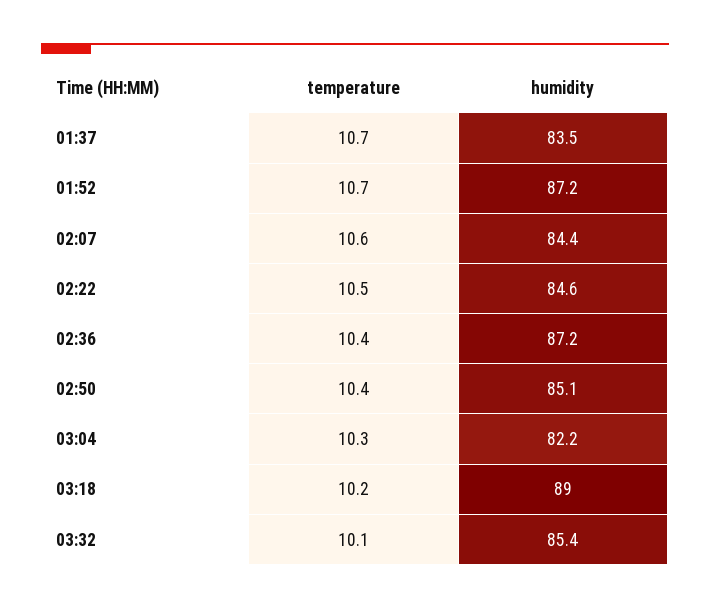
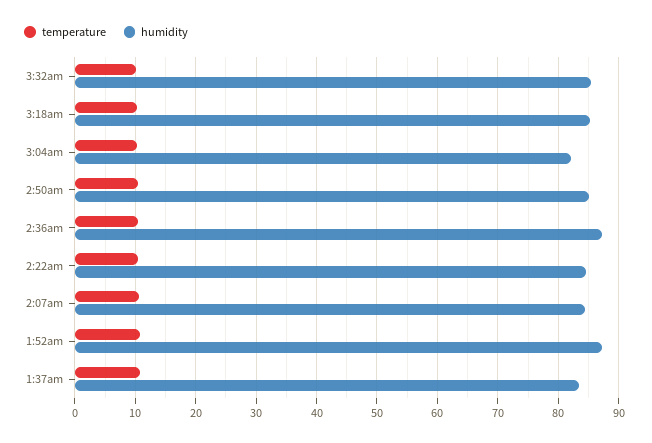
  {
    "temperature": {
      "01:37": 10.7,
      "01:52": 10.7,
      "02:07": 10.6,
      "02:22": 10.5,
      "02:36": 10.4,
      "02:50": 10.4,
      "03:04": 10.3,
      "03:18": 10.2,
      "03:32": 10.1
    },
    "humidity": {
      "01:37": 83.5,
      "01:52": 87.2,
      "02:07": 84.4,
      "02:22": 84.6,
      "02:36": 87.2,
      "02:50": 85.1,
      "03:04": 82.2,
-     "03:18": 89,
+     "03:18": 85,
      "03:32": 85.4
    }
  }

